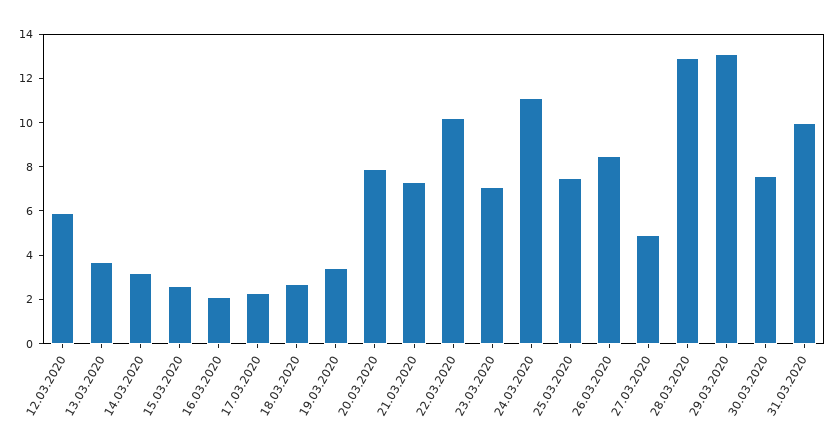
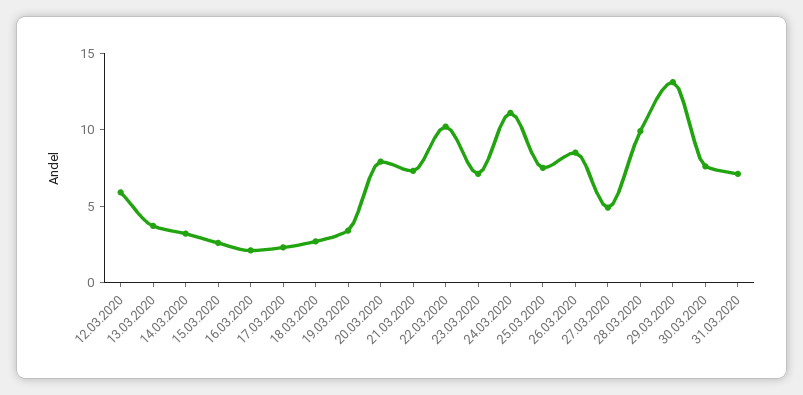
  {
    "12.03.2020": 6,
    "13.03.2020": 3.5,
    "14.03.2020": 3,
    "15.03.2020": 2.5,
    "16.03.2020": 2,
    "17.03.2020": 2.5,
    "18.03.2020": 2.5,
    "19.03.2020": 3.5,
    "20.03.2020": 8,
    "21.03.2020": 7.5,
    "22.03.2020": 10,
    "23.03.2020": 7,
    "24.03.2020": 11,
    "25.03.2020": 7.5,
    "26.03.2020": 8.5,
    "27.03.2020": 5,
-   "28.03.2020": 13,
+   "28.03.2020": 10,
    "29.03.2020": 13,
    "30.03.2020": 7.5,
-   "31.03.2020": 10
+   "31.03.2020": 7
  }

